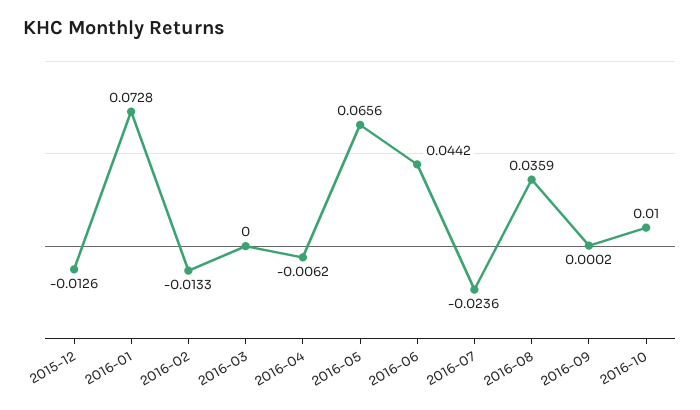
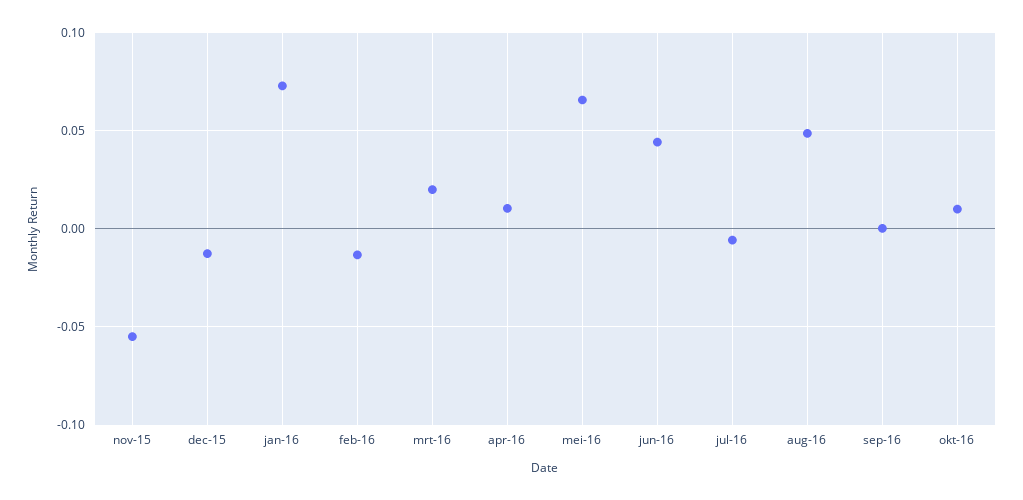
  {
    "2015-12": -0.0126,
    "2016-01": 0.0728,
    "2016-02": -0.0133,
-   "2016-03": 0,
+   "2016-03": 0.02,
-   "2016-04": -0.0062,
+   "2016-04": 0.01,
    "2016-05": 0.0656,
    "2016-06": 0.0442,
-   "2016-07": -0.0236,
+   "2016-07": -0.005,
-   "2016-08": 0.0359,
+   "2016-08": 0.05,
    "2016-09": 0.0002,
-   "2016-10": 0.01
+   "2016-10": 0.01,
+   "nov-15": -0.055
  }

